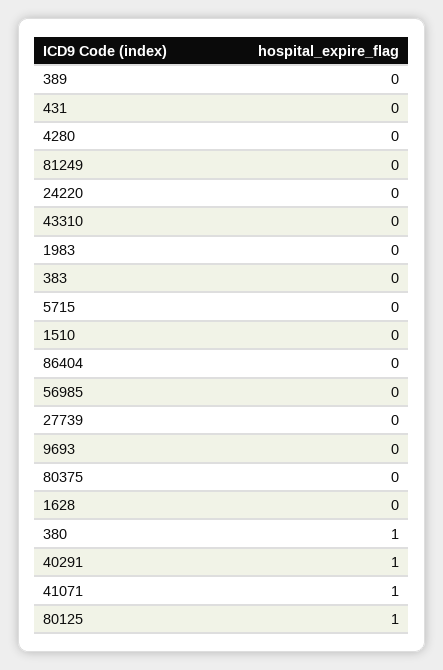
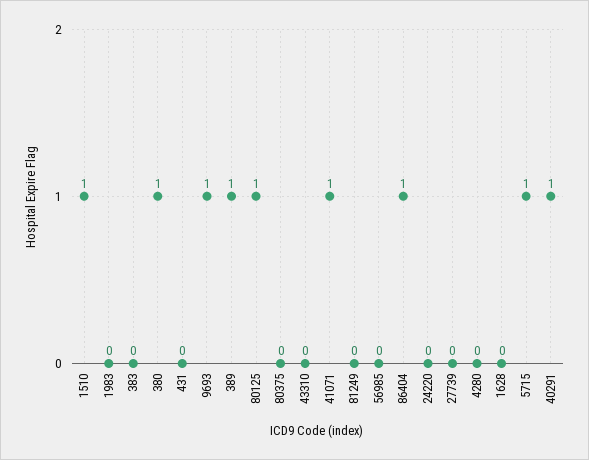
  {
-   "389": 0,
+   "389": 1,
    "431": 0,
    "4280": 0,
    "81249": 0,
    "24220": 0,
    "43310": 0,
    "1983": 0,
    "383": 0,
-   "5715": 0,
+   "5715": 1,
-   "1510": 0,
+   "1510": 1,
-   "86404": 0,
+   "86404": 1,
    "56985": 0,
    "27739": 0,
-   "9693": 0,
+   "9693": 1,
    "80375": 0,
    "1628": 0,
    "380": 1,
    "40291": 1,
    "41071": 1,
    "80125": 1
  }

